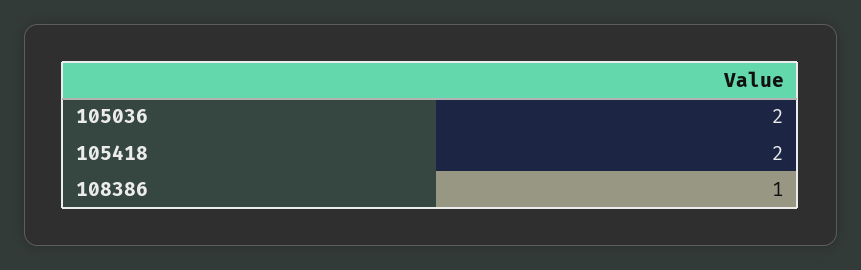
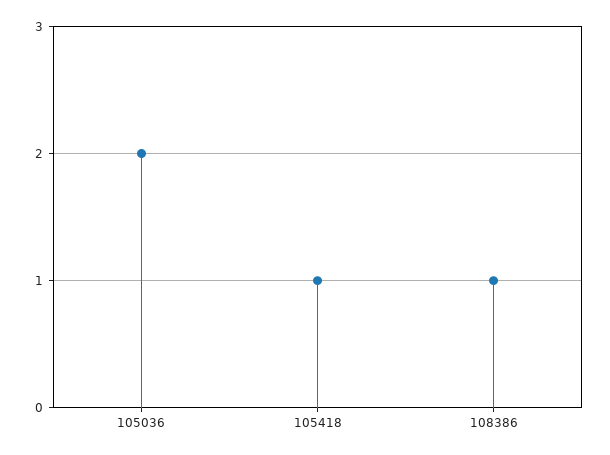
  {
    "105036": 2,
-   "105418": 2,
+   "105418": 1,
    "108386": 1
  }

